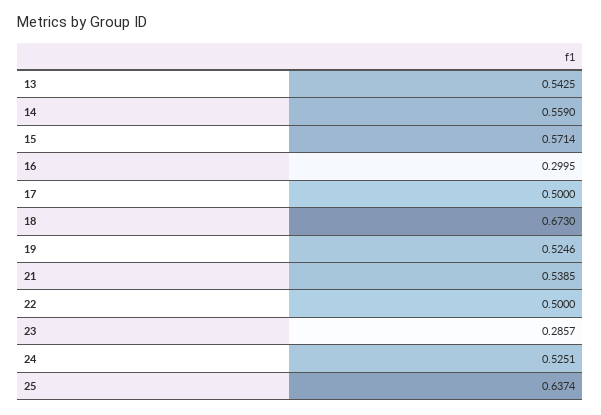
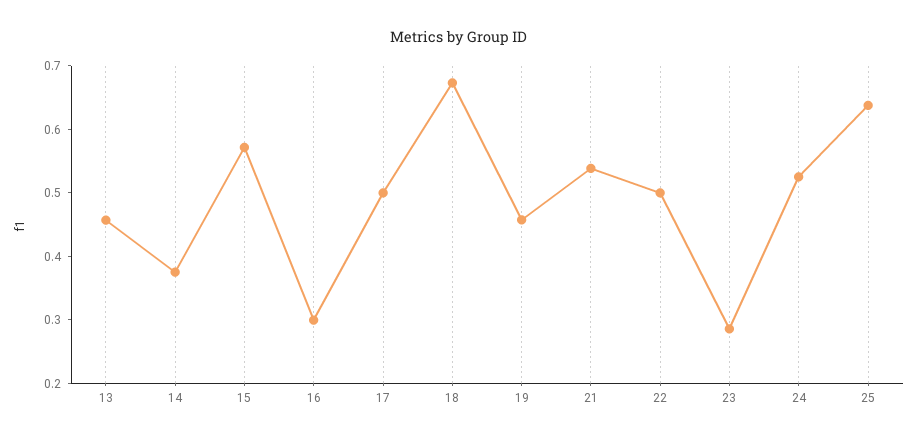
  {
-   "13": 0.5425,
+   "13": 0.46,
-   "14": 0.559,
+   "14": 0.38,
    "15": 0.5714,
    "16": 0.2995,
    "17": 0.5,
    "18": 0.673,
-   "19": 0.5246,
+   "19": 0.46,
    "21": 0.5385,
    "22": 0.5,
    "23": 0.2857,
    "24": 0.5251,
    "25": 0.6374
  }

